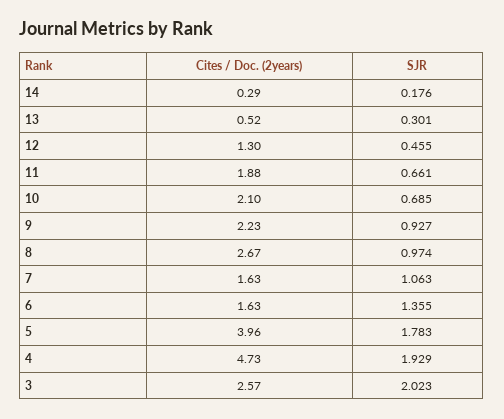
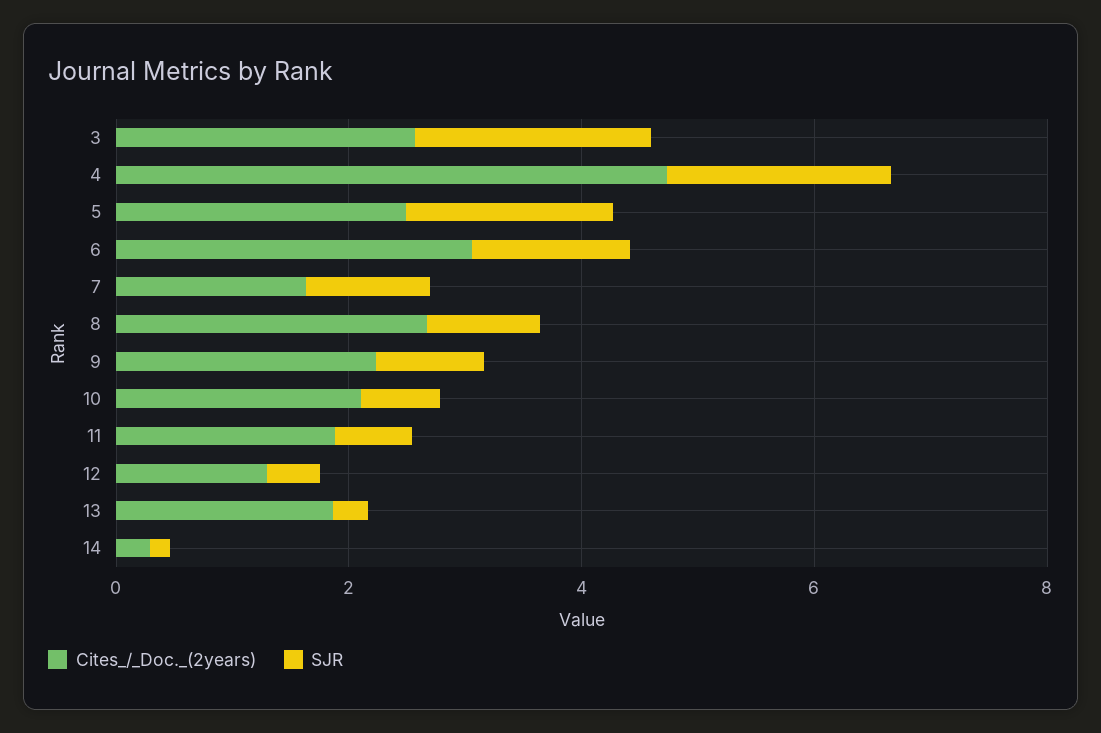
  {
    "Cites / Doc. (2years)": {
      "14": 0.29,
-     "13": 0.52,
+     "13": 2,
      "12": 1.3,
      "11": 1.88,
      "10": 2.1,
      "9": 2.23,
      "8": 2.67,
      "7": 1.63,
-     "6": 1.63,
+     "6": 3,
-     "5": 3.96,
+     "5": 2.5,
      "4": 4.73,
      "3": 2.57
    },
    "SJR": {
      "14": 0.176,
      "13": 0.301,
      "12": 0.455,
      "11": 0.661,
      "10": 0.685,
      "9": 0.927,
      "8": 0.974,
      "7": 1.063,
      "6": 1.355,
      "5": 1.783,
      "4": 1.929,
      "3": 2.023
    }
  }

